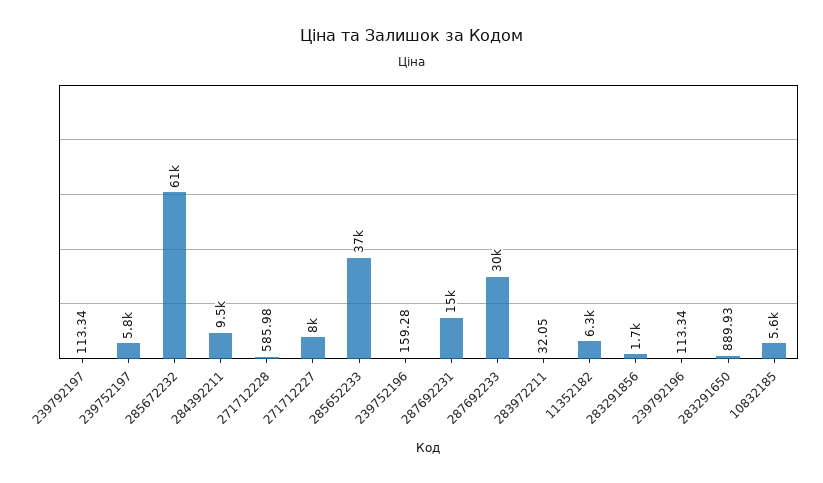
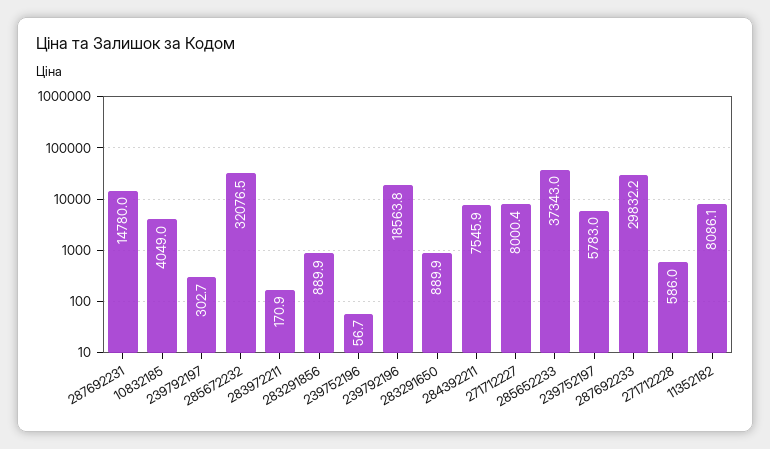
  {
-   "239792197": 113.34,
+   "239792197": 302.7,
    "239752197": 5783,
-   "285672232": 61000,
+   "285672232": 32076.5,
-   "284392211": 9500,
+   "284392211": 7545.9,
    "271712228": 585.98,
    "271712227": 8000.4,
    "285652233": 37343,
-   "239752196": 159.28,
+   "239752196": 56.7,
    "287692231": 14780,
    "287692233": 29832.2,
-   "283972211": 32.05,
+   "283972211": 170.9,
-   "11352182": 6300,
+   "11352182": 8086.1,
-   "283291856": 1700,
+   "283291856": 889.9,
-   "239792196": 113.34,
+   "239792196": 18563.8,
    "283291650": 889.93,
-   "10832185": 5600
+   "10832185": 4049
  }

